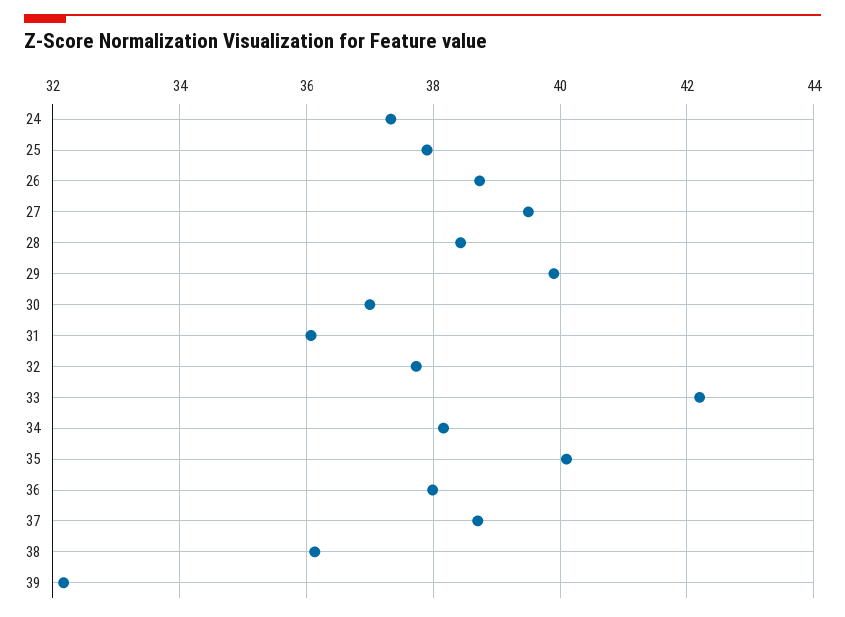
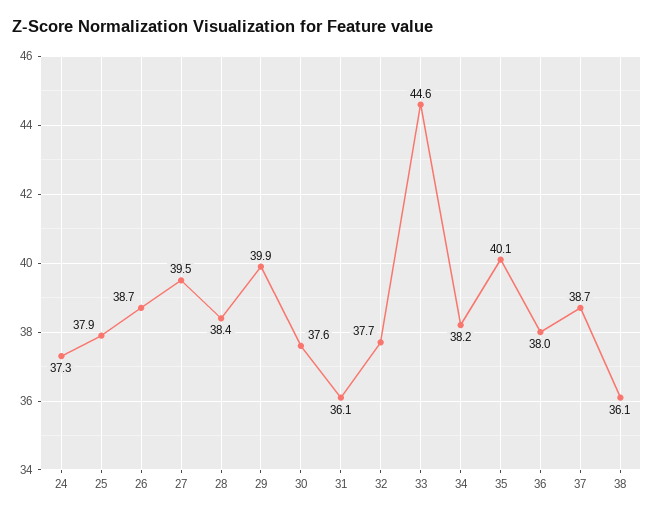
  {
    "24": 37.3,
    "25": 37.9,
    "26": 38.7,
    "27": 39.5,
    "28": 38.4,
    "29": 39.9,
-   "30": 37,
+   "30": 37.6,
    "31": 36.1,
    "32": 37.7,
-   "33": 42.2,
+   "33": 44.6,
    "34": 38.2,
    "35": 40.1,
    "36": 38,
    "37": 38.7,
-   "38": 36.1,
+   "38": 36.1
-   "39": 32.2
  }

